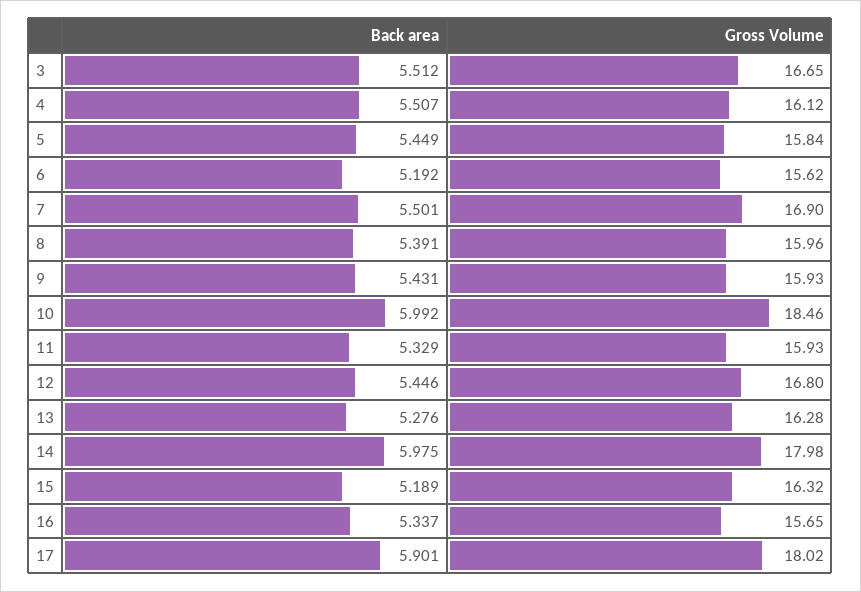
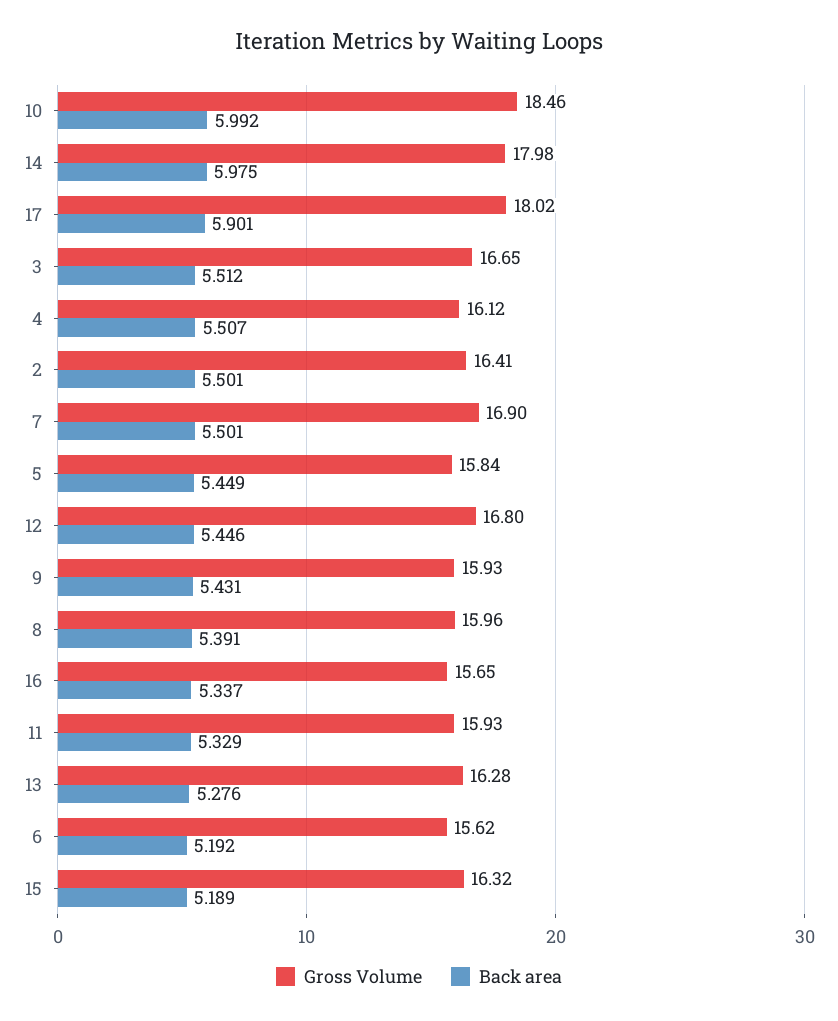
  {
    "Back area": {
      "3": 5.512,
      "4": 5.507,
      "5": 5.449,
      "6": 5.192,
      "7": 5.501,
      "8": 5.391,
      "9": 5.431,
      "10": 5.992,
      "11": 5.329,
      "12": 5.446,
      "13": 5.276,
      "14": 5.975,
      "15": 5.189,
      "16": 5.337,
-     "17": 5.901
+     "17": 5.901,
+     "2": 5.501
    },
    "Gross Volume": {
      "3": 16.65,
      "4": 16.12,
      "5": 15.84,
      "6": 15.62,
      "7": 16.9,
      "8": 15.96,
      "9": 15.93,
      "10": 18.46,
      "11": 15.93,
      "12": 16.8,
      "13": 16.28,
      "14": 17.98,
      "15": 16.32,
      "16": 15.65,
-     "17": 18.02
+     "17": 18.02,
+     "2": 16.41
    }
  }

